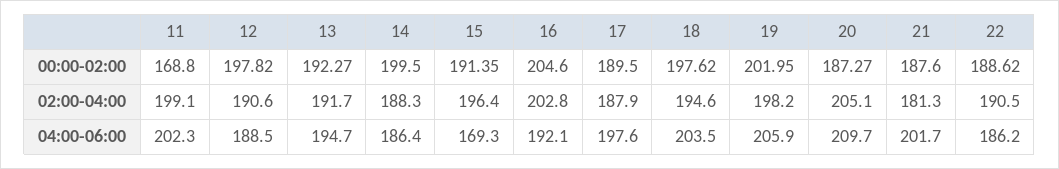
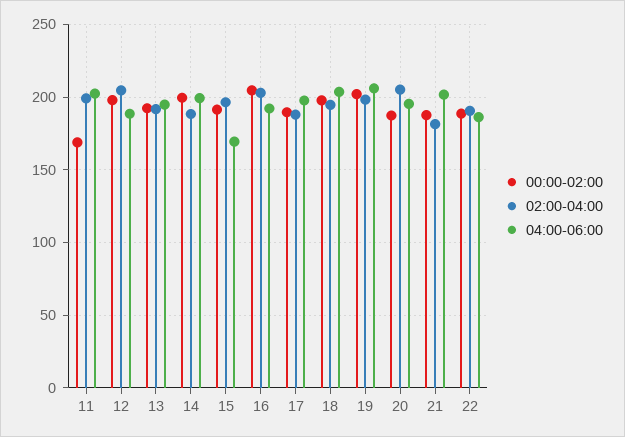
  {
    "00:00-02:00": {
      "11": 168.8,
      "12": 197.82,
      "13": 192.27,
      "14": 199.5,
      "15": 191.35,
      "16": 204.6,
      "17": 189.5,
      "18": 197.62,
      "19": 201.95,
      "20": 187.27,
      "21": 187.6,
      "22": 188.62
    },
    "02:00-04:00": {
      "11": 199.1,
-     "12": 190.6,
+     "12": 205,
      "13": 191.7,
      "14": 188.3,
      "15": 196.4,
      "16": 202.8,
      "17": 187.9,
      "18": 194.6,
      "19": 198.2,
      "20": 205.1,
      "21": 181.3,
      "22": 190.5
    },
    "04:00-06:00": {
      "11": 202.3,
      "12": 188.5,
      "13": 194.7,
-     "14": 186.4,
+     "14": 200,
      "15": 169.3,
      "16": 192.1,
      "17": 197.6,
      "18": 203.5,
      "19": 205.9,
-     "20": 209.7,
+     "20": 195,
      "21": 201.7,
      "22": 186.2
    }
  }

